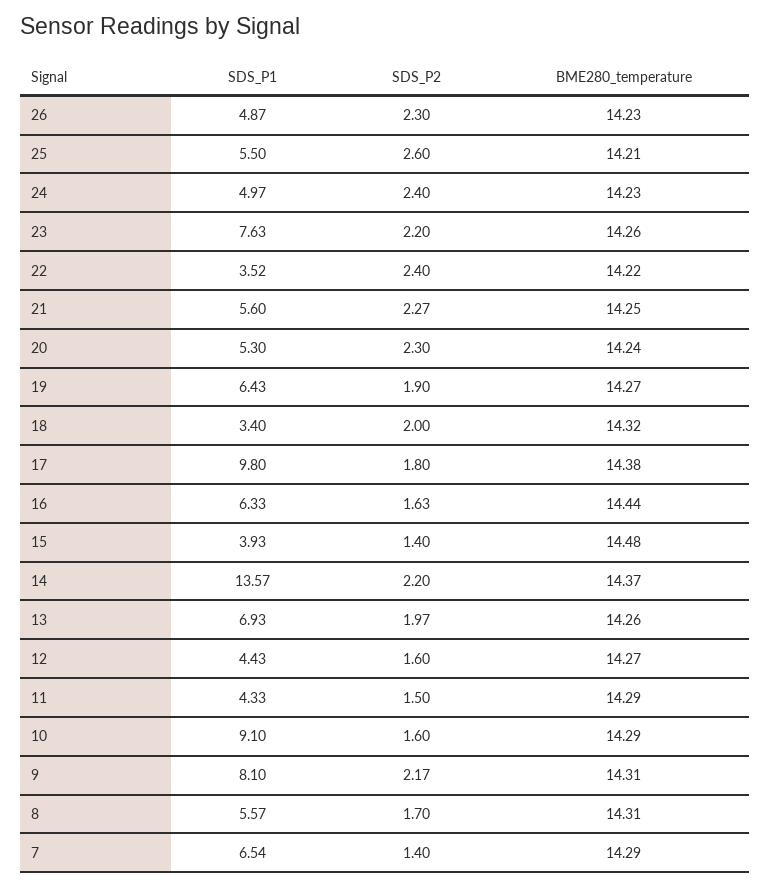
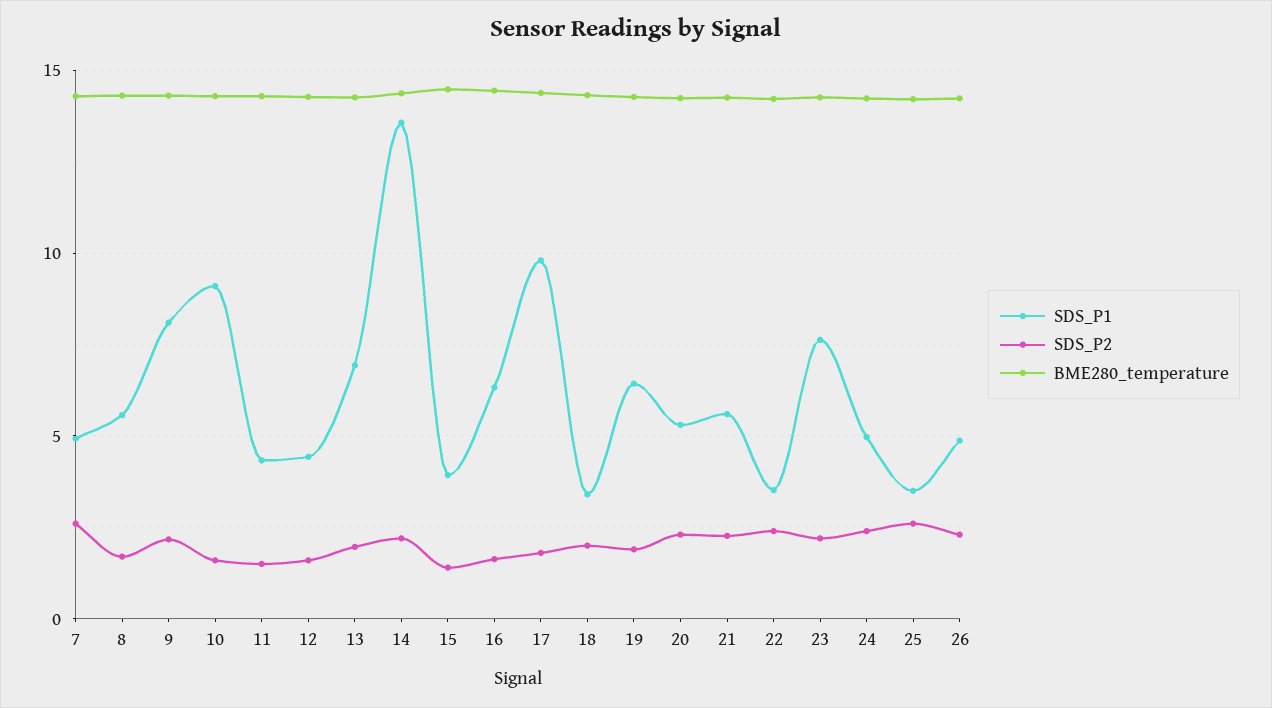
  {
    "SDS_P1": {
      "26": 4.87,
-     "25": 5.5,
+     "25": 3.5,
      "24": 4.97,
      "23": 7.63,
      "22": 3.52,
      "21": 5.6,
      "20": 5.3,
      "19": 6.43,
      "18": 3.4,
      "17": 9.8,
      "16": 6.33,
      "15": 3.93,
      "14": 13.57,
      "13": 6.93,
      "12": 4.43,
      "11": 4.33,
      "10": 9.1,
      "9": 8.1,
      "8": 5.57,
-     "7": 6.54
+     "7": 5
    },
    "SDS_P2": {
      "26": 2.3,
      "25": 2.6,
      "24": 2.4,
      "23": 2.2,
      "22": 2.4,
      "21": 2.27,
      "20": 2.3,
      "19": 1.9,
      "18": 2,
      "17": 1.8,
      "16": 1.63,
      "15": 1.4,
      "14": 2.2,
      "13": 1.97,
      "12": 1.6,
      "11": 1.5,
      "10": 1.6,
      "9": 2.17,
      "8": 1.7,
-     "7": 1.4
+     "7": 2.5
    },
    "BME280_temperature": {
      "26": 14.23,
      "25": 14.21,
      "24": 14.23,
      "23": 14.26,
      "22": 14.22,
      "21": 14.25,
      "20": 14.24,
      "19": 14.27,
      "18": 14.32,
      "17": 14.38,
      "16": 14.44,
      "15": 14.48,
      "14": 14.37,
      "13": 14.26,
      "12": 14.27,
      "11": 14.29,
      "10": 14.29,
      "9": 14.31,
      "8": 14.31,
      "7": 14.29
    }
  }

